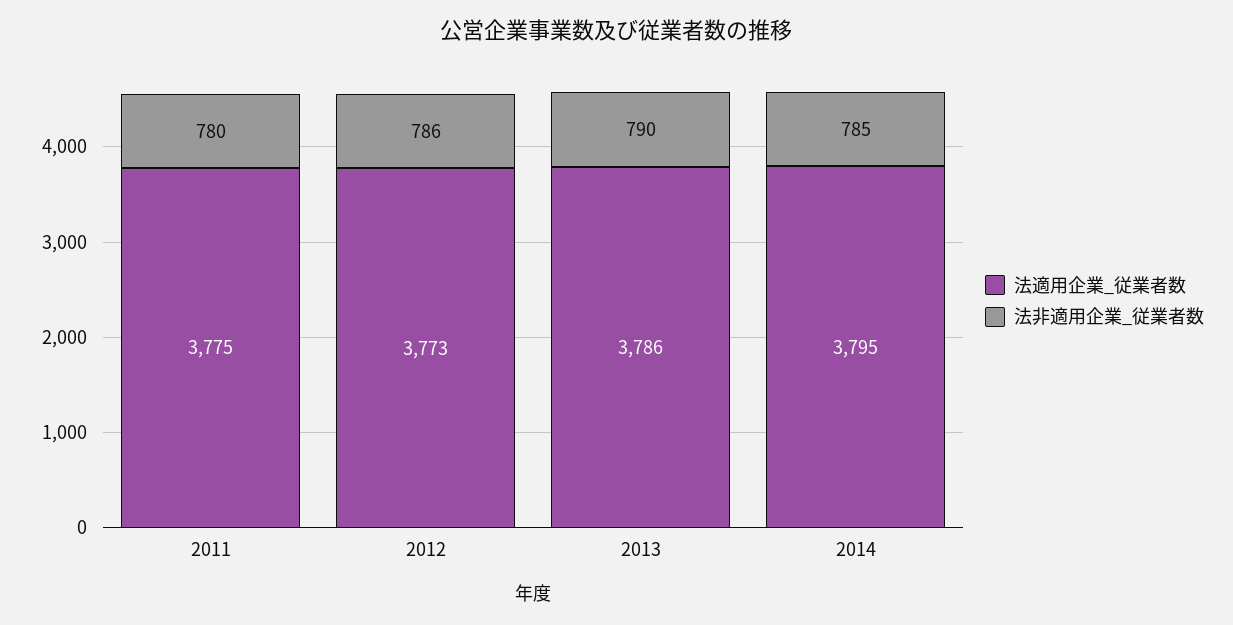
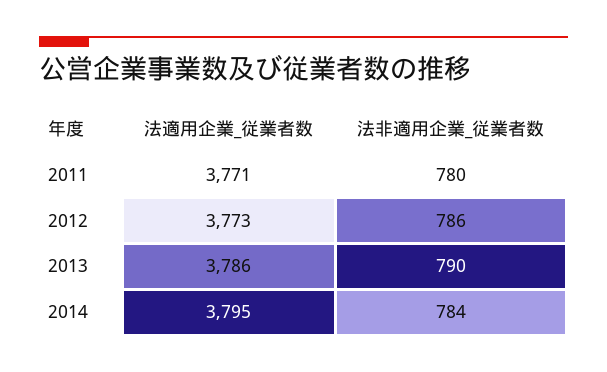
  {
    "法適用企業_従業者数": {
-     "2011": 3775,
+     "2011": 3771,
      "2012": 3773,
      "2013": 3786,
      "2014": 3795
    },
    "法非適用企業_従業者数": {
      "2011": 780,
      "2012": 786,
      "2013": 790,
-     "2014": 785
+     "2014": 784
    }
  }

